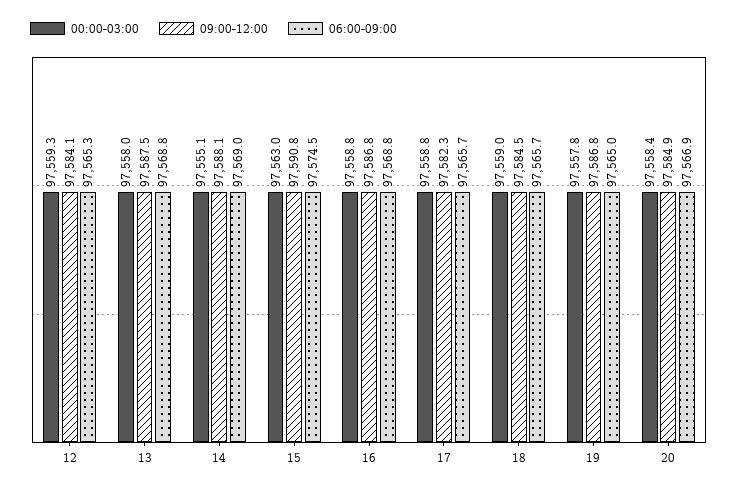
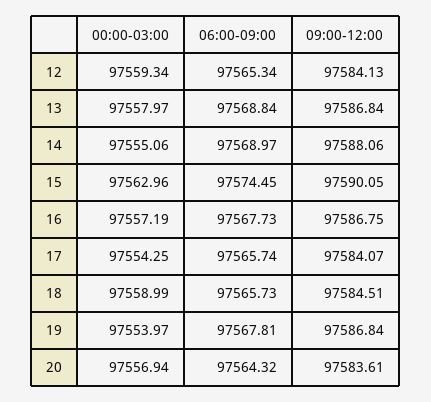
  {
    "00:00-03:00": {
      "12": 97559.34,
      "13": 97557.97,
      "14": 97555.06,
      "15": 97562.96,
-     "16": 97558.8,
+     "16": 97557.19,
-     "17": 97558.8,
+     "17": 97554.25,
      "18": 97558.99,
-     "19": 97557.8,
+     "19": 97553.97,
-     "20": 97558.4
+     "20": 97556.94
    },
    "09:00-12:00": {
      "12": 97584.13,
-     "13": 97587.5,
+     "13": 97586.84,
      "14": 97588.06,
-     "15": 97590.8,
+     "15": 97590.05,
      "16": 97586.75,
-     "17": 97582.3,
+     "17": 97584.07,
      "18": 97584.51,
      "19": 97586.84,
-     "20": 97584.9
+     "20": 97583.61
    },
    "06:00-09:00": {
      "12": 97565.34,
      "13": 97568.84,
      "14": 97568.97,
      "15": 97574.45,
-     "16": 97568.8,
+     "16": 97567.73,
      "17": 97565.74,
      "18": 97565.73,
-     "19": 97565,
+     "19": 97567.81,
-     "20": 97566.9
+     "20": 97564.32
    }
  }

